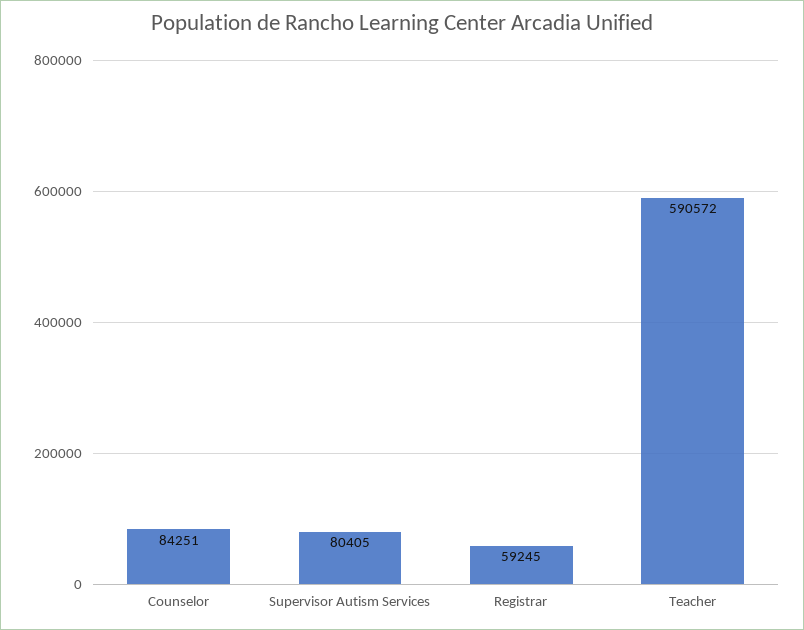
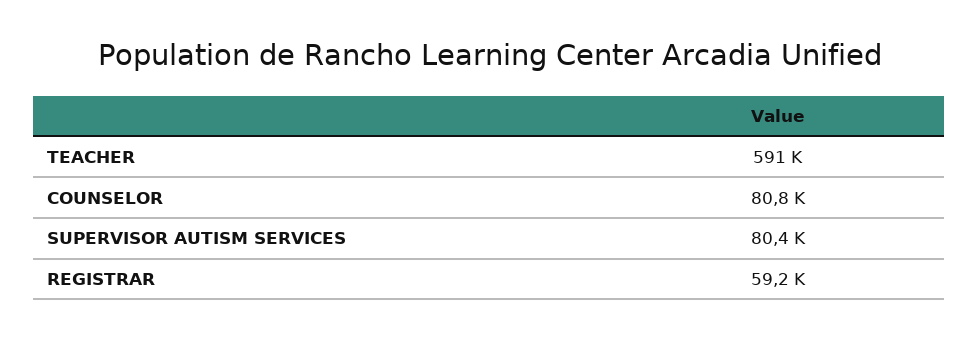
  {
-   "Counselor": 84251,
+   "Counselor": 80800,
    "Supervisor Autism Services": 80405,
    "Registrar": 59245,
    "Teacher": 590572
  }

